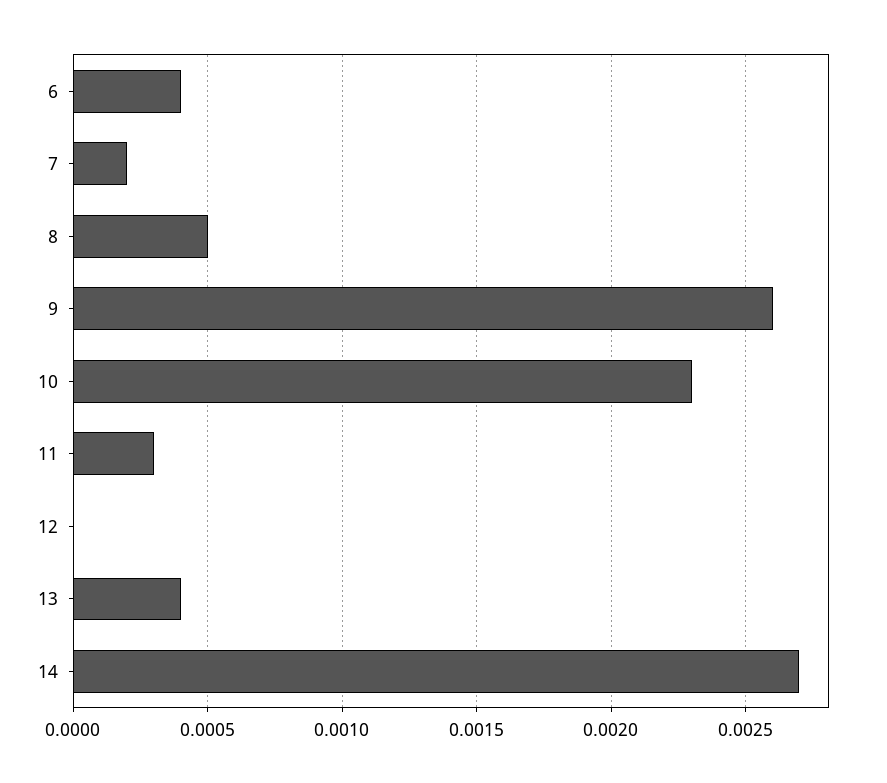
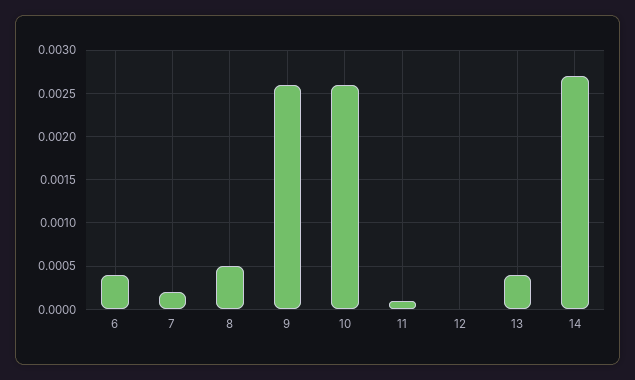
  {
    "6": 0.0004,
    "7": 0.0002,
    "8": 0.0005,
    "9": 0.0026,
-   "10": 0.0023,
+   "10": 0.0026,
-   "11": 0.0003,
+   "11": 0.0001,
    "12": 0,
    "13": 0.0004,
    "14": 0.0027
  }

